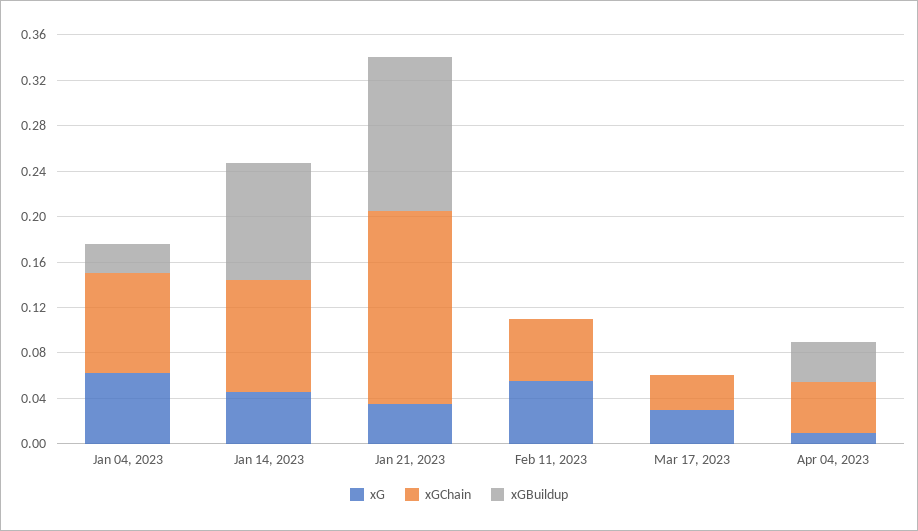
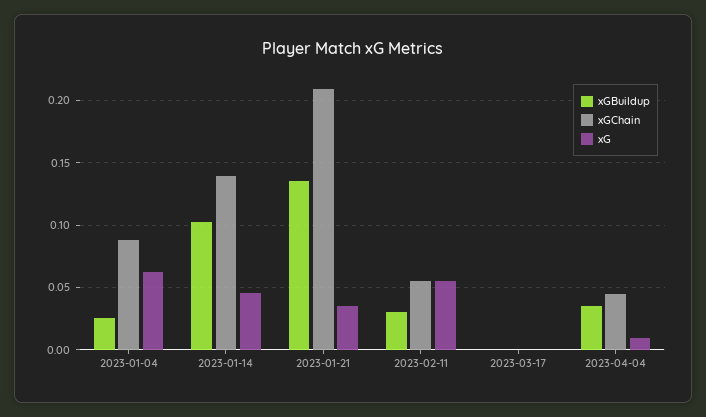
  {
    "xG": {
      "Jan 04, 2023": 0.06,
      "Jan 14, 2023": 0.045,
      "Jan 21, 2023": 0.035,
      "Feb 11, 2023": 0.055,
-     "Mar 17, 2023": 0.03,
+     "Mar 17, 2023": 0,
      "Apr 04, 2023": 0.01
    },
    "xGChain": {
      "Jan 04, 2023": 0.09,
-     "Jan 14, 2023": 0.1,
+     "Jan 14, 2023": 0.14,
-     "Jan 21, 2023": 0.17,
+     "Jan 21, 2023": 0.21,
      "Feb 11, 2023": 0.055,
-     "Mar 17, 2023": 0.03,
+     "Mar 17, 2023": 0,
      "Apr 04, 2023": 0.045
    },
    "xGBuildup": {
      "Jan 04, 2023": 0.025,
      "Jan 14, 2023": 0.1,
      "Jan 21, 2023": 0.135,
-     "Feb 11, 2023": 0,
+     "Feb 11, 2023": 0.03,
      "Mar 17, 2023": 0,
      "Apr 04, 2023": 0.035
    }
  }

